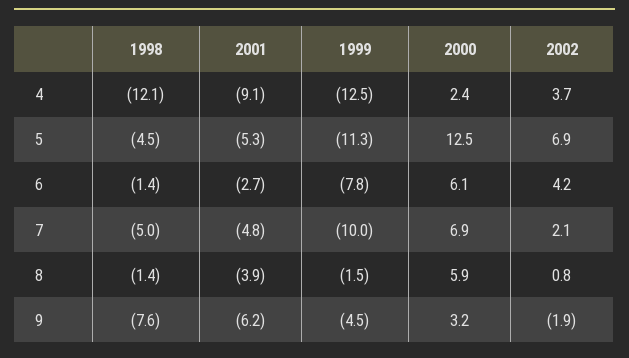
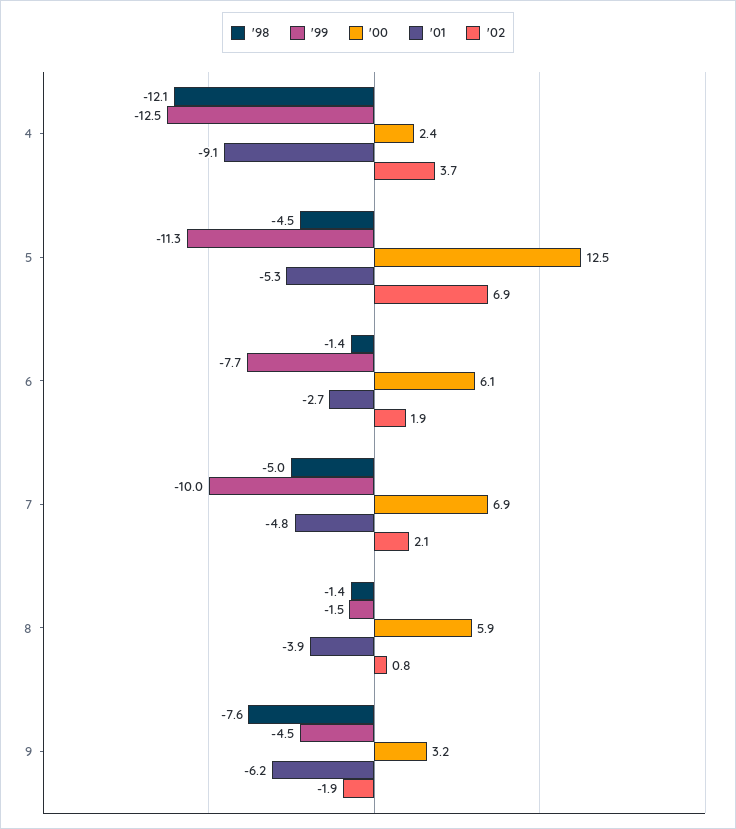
  {
    "1998": {
      "4": -12.1,
      "5": -4.5,
      "6": -1.4,
      "7": -5,
      "8": -1.4,
      "9": -7.6
    },
    "2001": {
      "4": -9.1,
      "5": -5.3,
      "6": -2.7,
      "7": -4.8,
      "8": -3.9,
      "9": -6.2
    },
    "1999": {
      "4": -12.5,
      "5": -11.3,
-     "6": -7.8,
+     "6": -7.7,
      "7": -10,
      "8": -1.5,
      "9": -4.5
    },
    "2000": {
      "4": 2.4,
      "5": 12.5,
      "6": 6.1,
      "7": 6.9,
      "8": 5.9,
      "9": 3.2
    },
    "2002": {
      "4": 3.7,
      "5": 6.9,
-     "6": 4.2,
+     "6": 1.9,
      "7": 2.1,
      "8": 0.8,
      "9": -1.9
    }
  }

